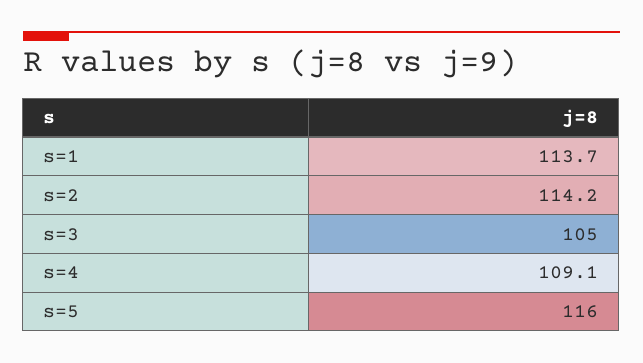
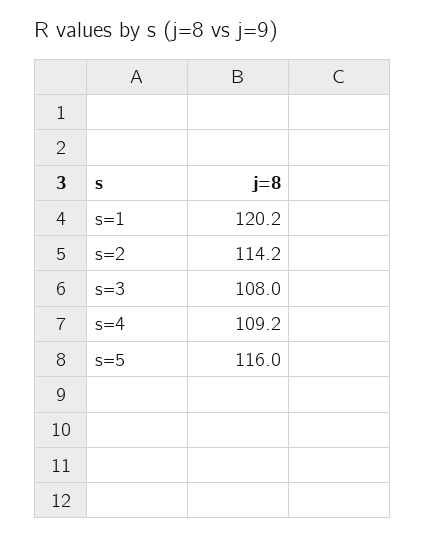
  {
-   "s=1": 113.7,
+   "s=1": 120.2,
    "s=2": 114.2,
-   "s=3": 105,
+   "s=3": 108,
-   "s=4": 109.1,
+   "s=4": 109.2,
    "s=5": 116
  }

